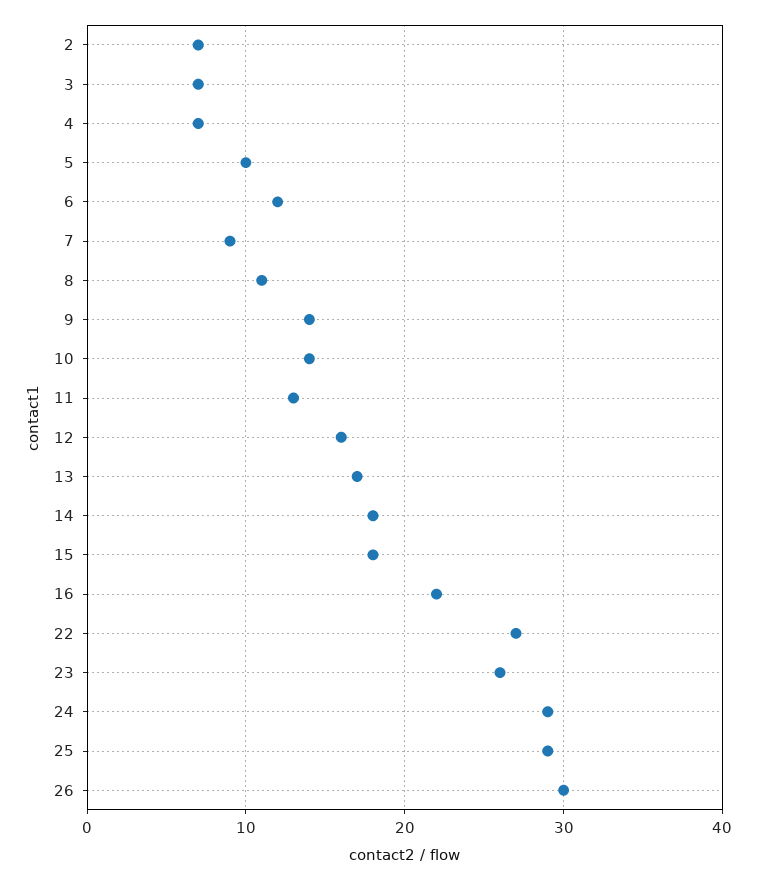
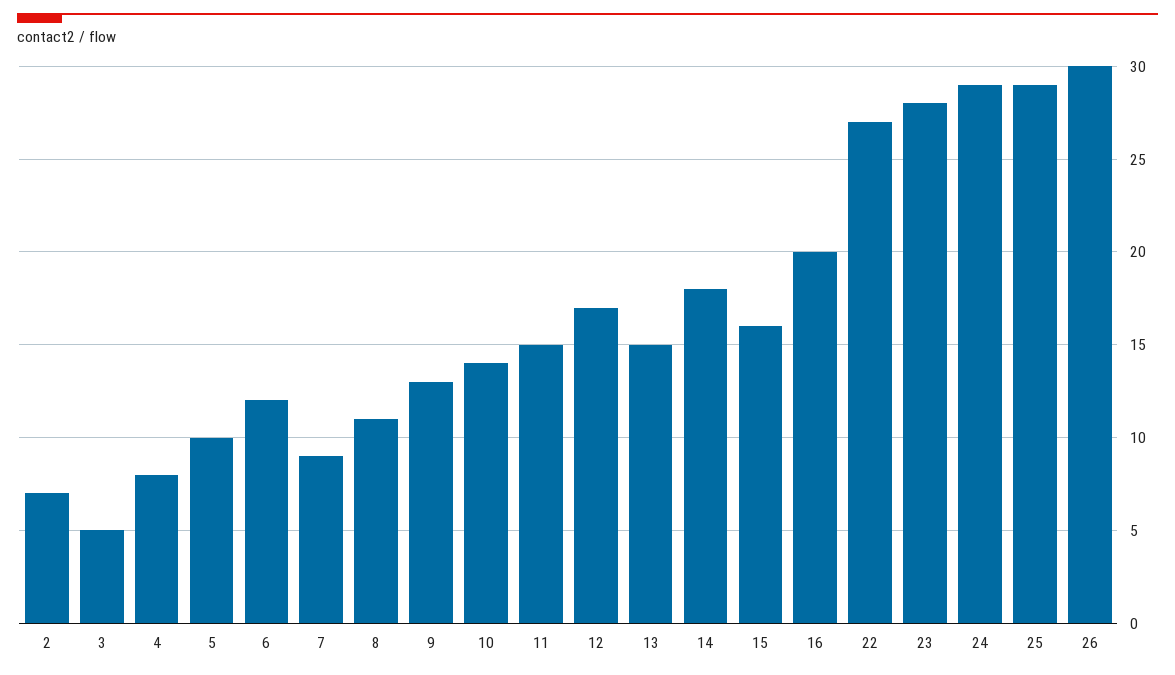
  {
    "2": 7,
-   "3": 7,
+   "3": 5,
-   "4": 7,
+   "4": 8,
    "5": 10,
    "6": 12,
    "7": 9,
    "8": 11,
-   "9": 14,
+   "9": 13,
    "10": 14,
-   "11": 13,
+   "11": 15,
-   "12": 16,
+   "12": 17,
-   "13": 17,
+   "13": 15,
    "14": 18,
-   "15": 18,
+   "15": 16,
-   "16": 22,
+   "16": 20,
    "22": 27,
-   "23": 26,
+   "23": 28,
    "24": 29,
    "25": 29,
    "26": 30
  }

